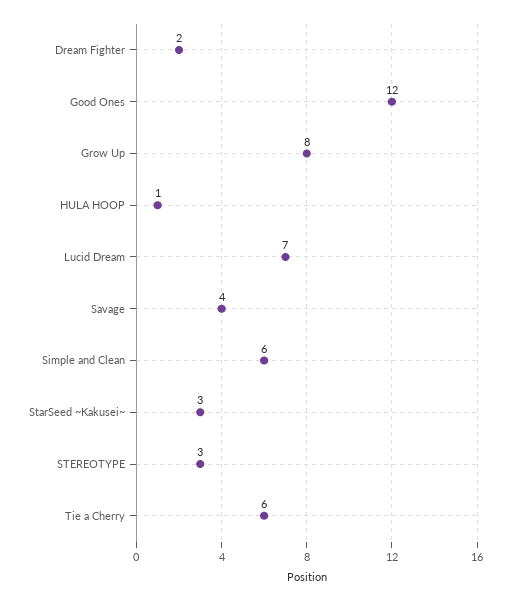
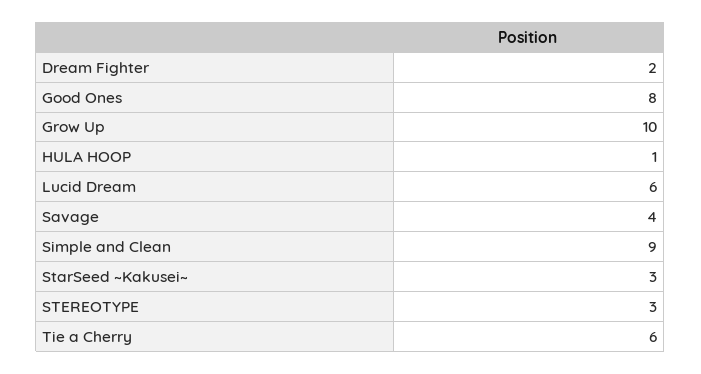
  {
    "Dream Fighter": 2,
-   "Good Ones": 12,
+   "Good Ones": 8,
-   "Grow Up": 8,
+   "Grow Up": 10,
    "HULA HOOP": 1,
-   "Lucid Dream": 7,
+   "Lucid Dream": 6,
    "Savage": 4,
-   "Simple and Clean": 6,
+   "Simple and Clean": 9,
    "StarSeed ~Kakusei~": 3,
    "STEREOTYPE": 3,
    "Tie a Cherry": 6
  }

